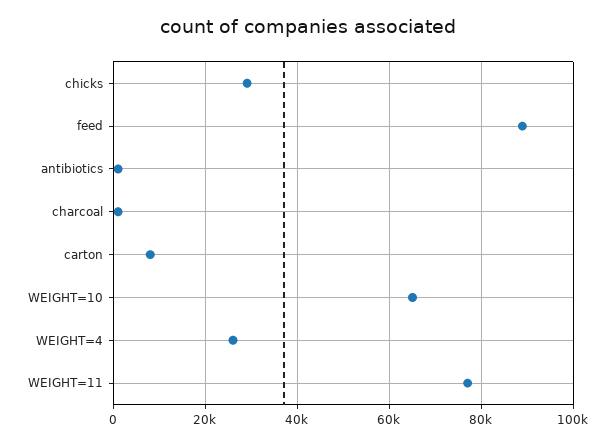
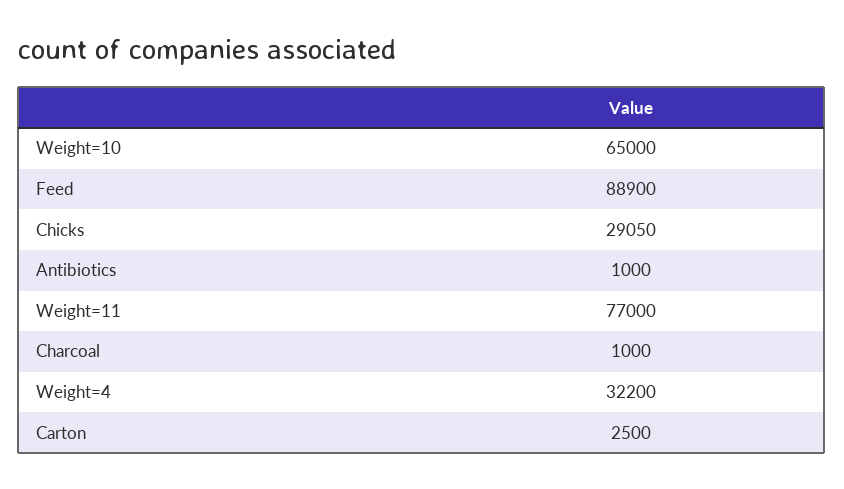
  {
    "chicks": 29050,
    "feed": 88900,
    "antibiotics": 1000,
    "charcoal": 1000,
-   "carton": 8000,
+   "carton": 2500,
    "WEIGHT=10": 65000,
-   "WEIGHT=4": 26000,
+   "WEIGHT=4": 32200,
    "WEIGHT=11": 77000
  }

